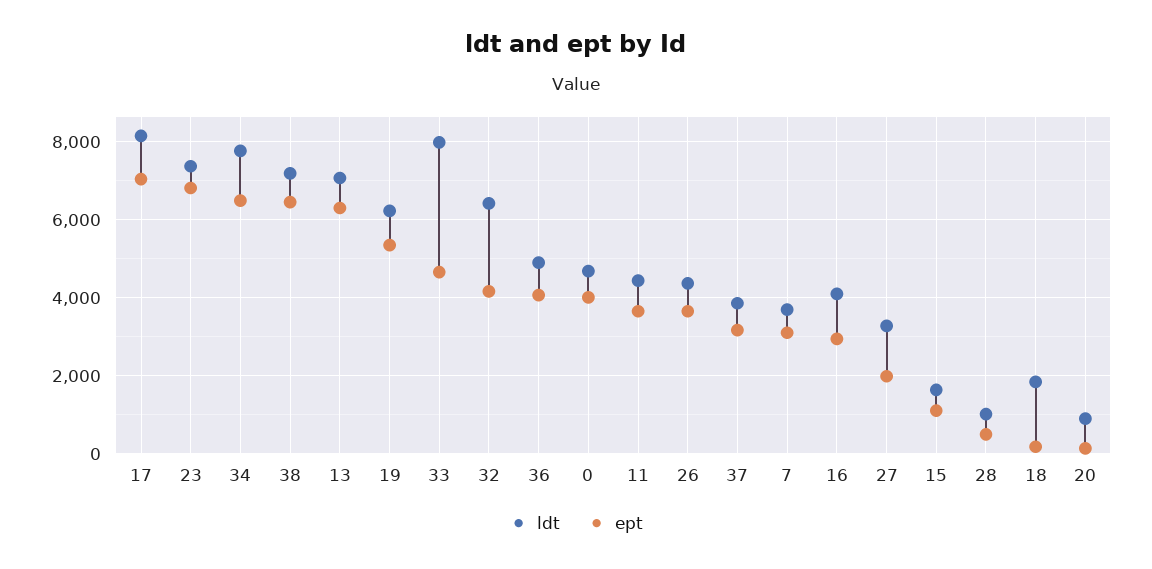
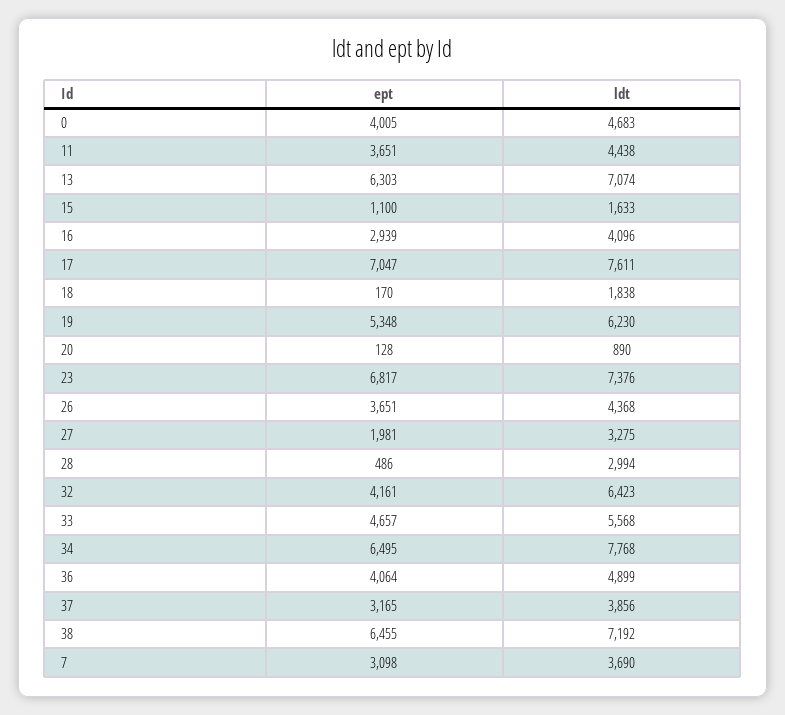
  {
    "ldt": {
-     "17": 8200,
+     "17": 7611,
      "23": 7376,
      "34": 7768,
      "38": 7192,
      "13": 7074,
      "19": 6230,
-     "33": 8000,
+     "33": 5568,
      "32": 6423,
      "36": 4899,
      "0": 4683,
      "11": 4438,
      "26": 4368,
      "37": 3856,
      "7": 3690,
      "16": 4096,
      "27": 3275,
      "15": 1633,
-     "28": 1000,
+     "28": 2994,
      "18": 1838,
      "20": 890
    },
    "ept": {
      "17": 7047,
      "23": 6817,
      "34": 6495,
      "38": 6455,
      "13": 6303,
      "19": 5348,
      "33": 4657,
      "32": 4161,
      "36": 4064,
      "0": 4005,
      "11": 3651,
      "26": 3651,
      "37": 3165,
      "7": 3098,
      "16": 2939,
      "27": 1981,
      "15": 1100,
      "28": 486,
      "18": 170,
      "20": 128
    }
  }

